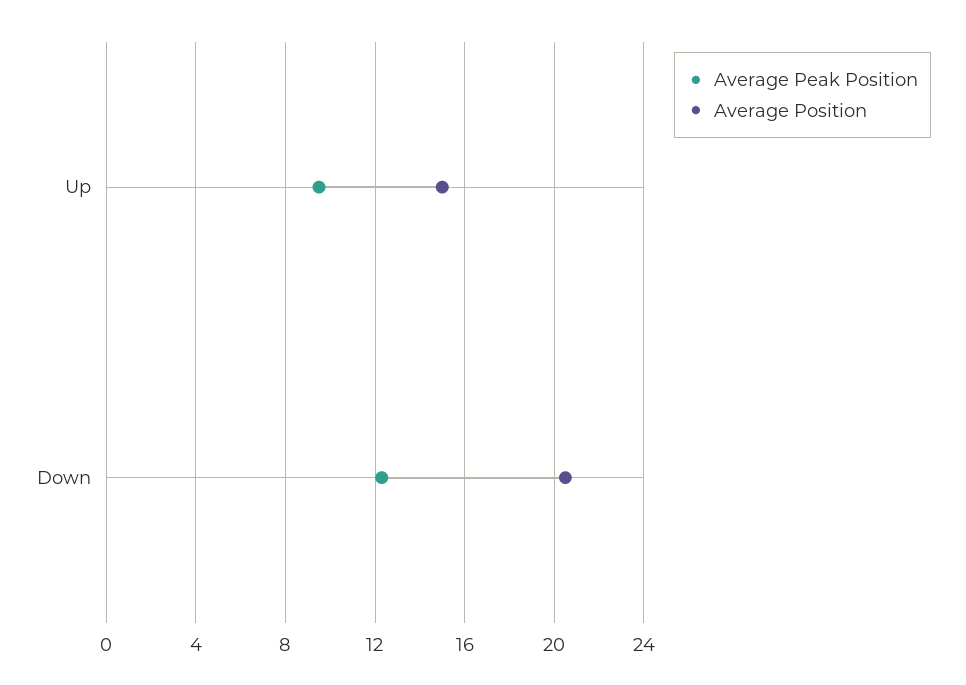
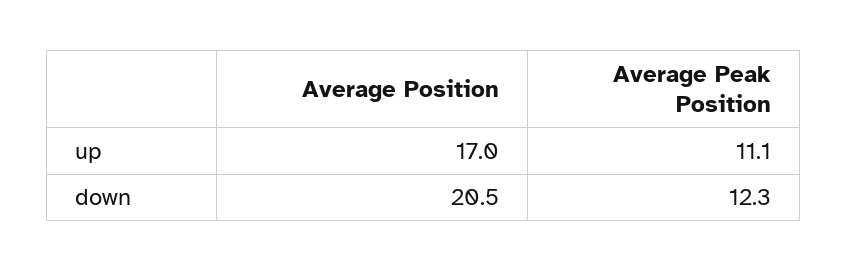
  {
    "Average Peak Position": {
-     "Up": 9.5,
+     "Up": 11.1,
      "Down": 12.3
    },
    "Average Position": {
-     "Up": 15,
+     "Up": 17,
      "Down": 20.5
    }
  }

